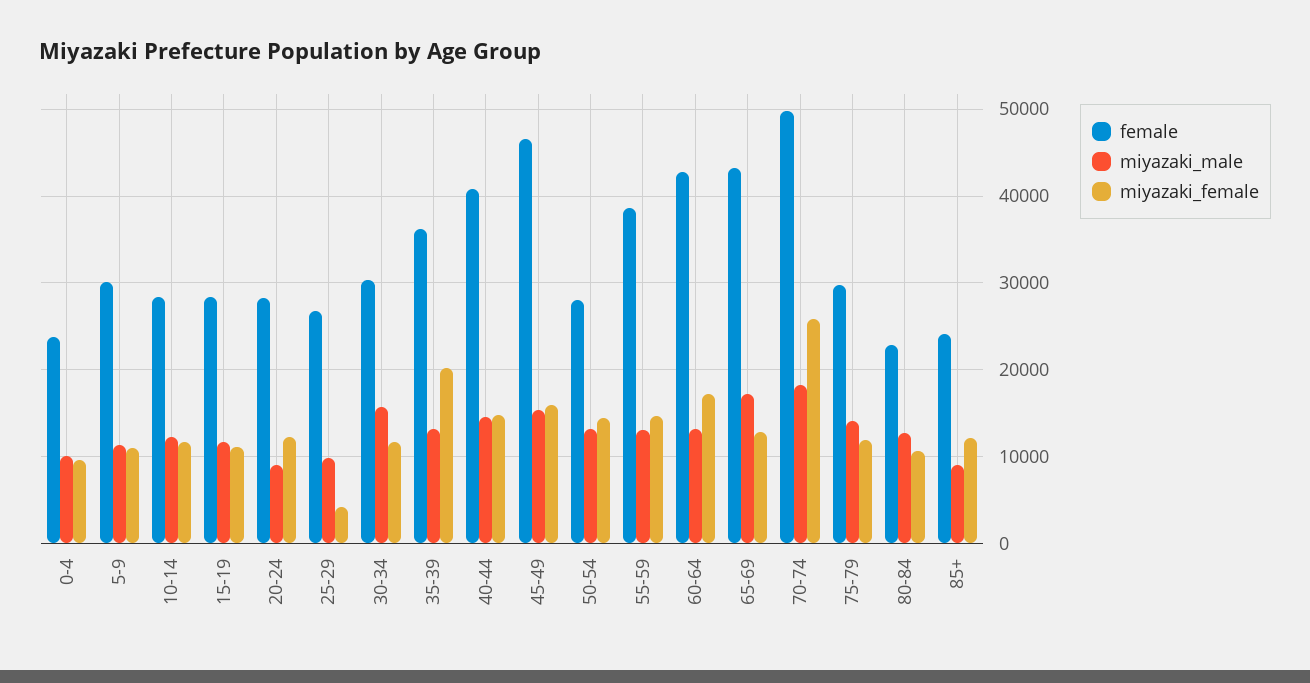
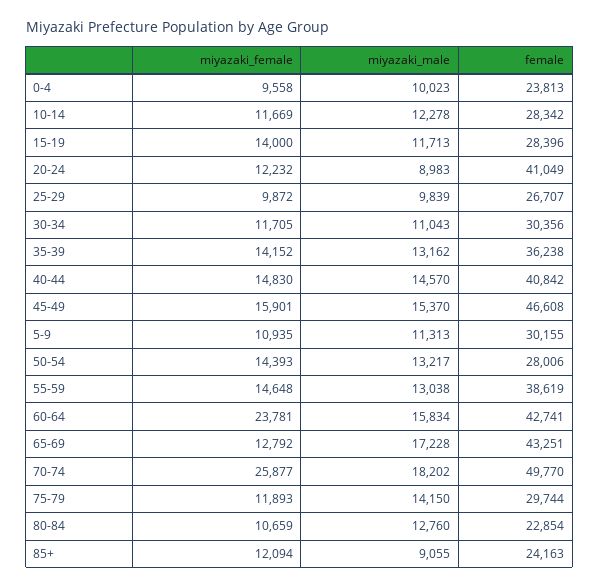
  {
    "female": {
      "0-4": 23813,
      "5-9": 30155,
      "10-14": 28342,
      "15-19": 28396,
-     "20-24": 28000,
+     "20-24": 41049,
      "25-29": 26707,
      "30-34": 30356,
      "35-39": 36238,
      "40-44": 40842,
      "45-49": 46608,
      "50-54": 28006,
      "55-59": 38619,
      "60-64": 42741,
      "65-69": 43251,
      "70-74": 49770,
      "75-79": 29744,
      "80-84": 22854,
      "85+": 24163
    },
    "miyazaki_male": {
      "0-4": 10023,
      "5-9": 11313,
      "10-14": 12278,
      "15-19": 11713,
      "20-24": 8983,
      "25-29": 9839,
-     "30-34": 16000,
+     "30-34": 11043,
      "35-39": 13162,
      "40-44": 14570,
      "45-49": 15370,
      "50-54": 13217,
      "55-59": 13038,
-     "60-64": 13000,
+     "60-64": 15834,
      "65-69": 17228,
      "70-74": 18202,
      "75-79": 14150,
      "80-84": 12760,
      "85+": 9055
    },
    "miyazaki_female": {
      "0-4": 9558,
      "5-9": 10935,
      "10-14": 11669,
-     "15-19": 11000,
+     "15-19": 14000,
      "20-24": 12232,
-     "25-29": 4000,
+     "25-29": 9872,
      "30-34": 11705,
-     "35-39": 20000,
+     "35-39": 14152,
      "40-44": 14830,
      "45-49": 15901,
      "50-54": 14393,
      "55-59": 14648,
-     "60-64": 17000,
+     "60-64": 23781,
      "65-69": 12792,
      "70-74": 25877,
      "75-79": 11893,
      "80-84": 10659,
      "85+": 12094
    }
  }

